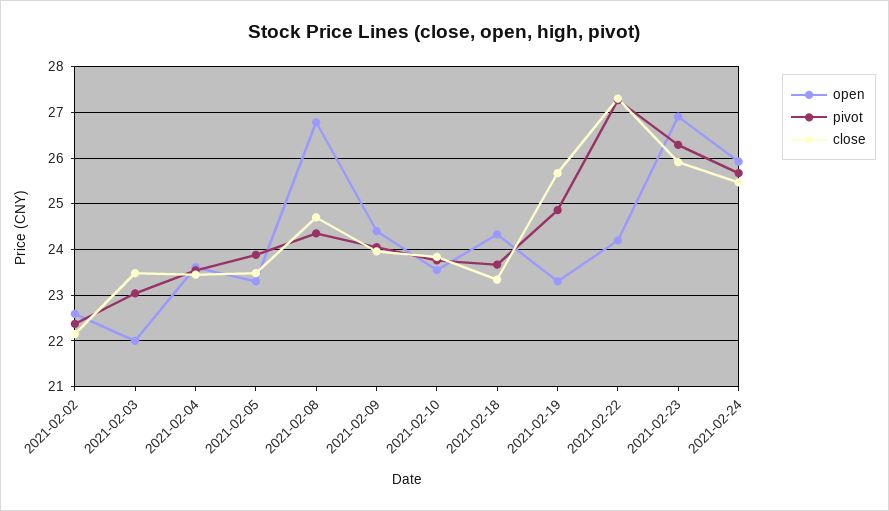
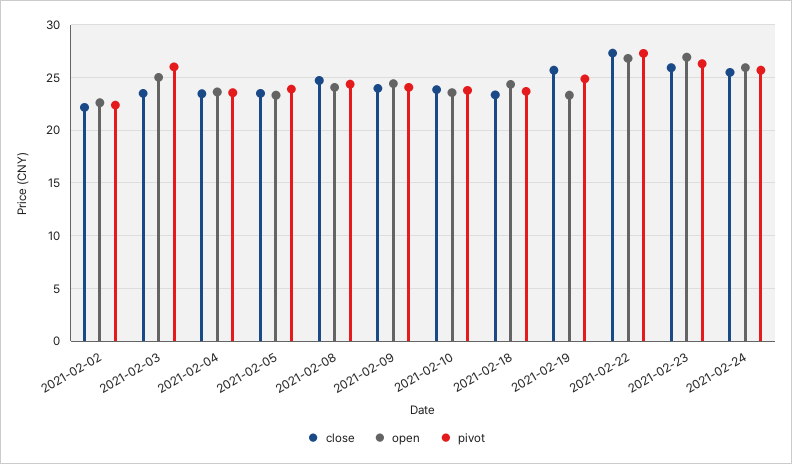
  {
    "open": {
      "2021-02-02": 22.6,
-     "2021-02-03": 22,
+     "2021-02-03": 25,
      "2021-02-04": 23.6,
      "2021-02-05": 23.4,
-     "2021-02-08": 26.8,
+     "2021-02-08": 24,
      "2021-02-09": 24.4,
      "2021-02-10": 23.6,
      "2021-02-18": 24.4,
      "2021-02-19": 23.4,
-     "2021-02-22": 24.2,
+     "2021-02-22": 27,
      "2021-02-23": 27,
      "2021-02-24": 26
    },
    "pivot": {
      "2021-02-02": 22.4,
-     "2021-02-03": 23,
+     "2021-02-03": 26,
      "2021-02-04": 23.6,
      "2021-02-05": 23.8,
      "2021-02-08": 24.4,
      "2021-02-09": 24,
      "2021-02-10": 23.8,
      "2021-02-18": 23.6,
      "2021-02-19": 24.8,
      "2021-02-22": 27.2,
      "2021-02-23": 26.2,
      "2021-02-24": 25.6
    },
    "close": {
      "2021-02-02": 22.2,
      "2021-02-03": 23.4,
      "2021-02-04": 23.4,
      "2021-02-05": 23.4,
      "2021-02-08": 24.8,
      "2021-02-09": 24,
      "2021-02-10": 23.8,
      "2021-02-18": 23.4,
      "2021-02-19": 25.6,
      "2021-02-22": 27.4,
      "2021-02-23": 26,
      "2021-02-24": 25.4
    }
  }

